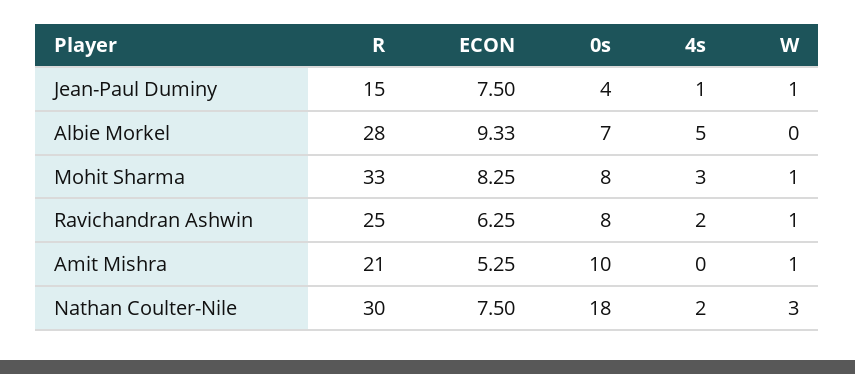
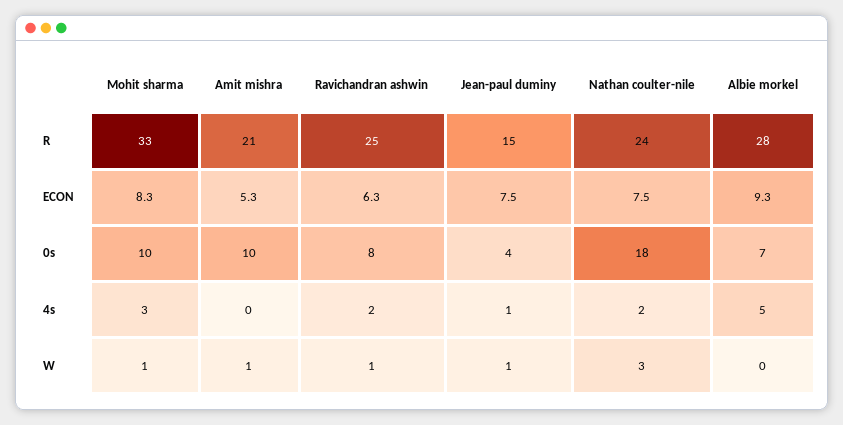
  {
    "R": {
      "Jean-Paul Duminy": 15,
      "Albie Morkel": 28,
      "Mohit Sharma": 33,
      "Ravichandran Ashwin": 25,
      "Amit Mishra": 21,
-     "Nathan Coulter-Nile": 30
+     "Nathan Coulter-Nile": 24
    },
    "ECON": {
      "Jean-Paul Duminy": 7.5,
      "Albie Morkel": 9.33,
      "Mohit Sharma": 8.25,
      "Ravichandran Ashwin": 6.25,
      "Amit Mishra": 5.25,
      "Nathan Coulter-Nile": 7.5
    },
    "0s": {
      "Jean-Paul Duminy": 4,
      "Albie Morkel": 7,
-     "Mohit Sharma": 8,
+     "Mohit Sharma": 10,
      "Ravichandran Ashwin": 8,
      "Amit Mishra": 10,
      "Nathan Coulter-Nile": 18
    },
    "4s": {
      "Jean-Paul Duminy": 1,
      "Albie Morkel": 5,
      "Mohit Sharma": 3,
      "Ravichandran Ashwin": 2,
      "Amit Mishra": 0,
      "Nathan Coulter-Nile": 2
    },
    "W": {
      "Jean-Paul Duminy": 1,
      "Albie Morkel": 0,
      "Mohit Sharma": 1,
      "Ravichandran Ashwin": 1,
      "Amit Mishra": 1,
      "Nathan Coulter-Nile": 3
    }
  }

